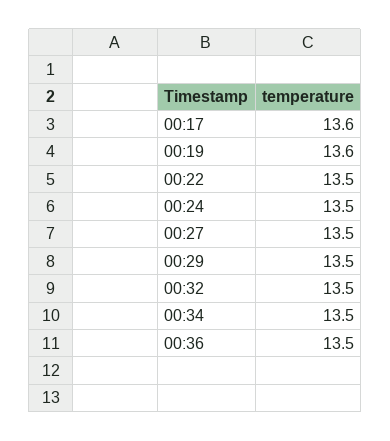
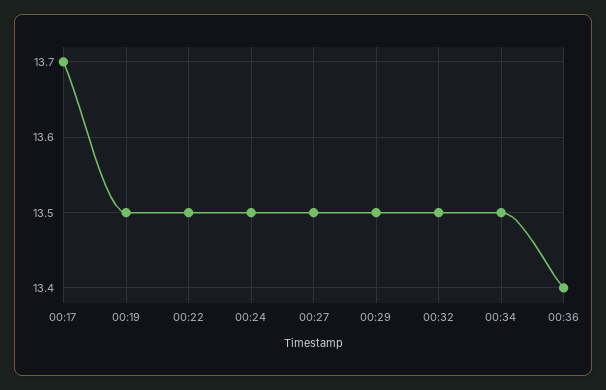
  {
-   "00:17": 13.6,
+   "00:17": 13.7,
-   "00:19": 13.6,
+   "00:19": 13.5,
    "00:22": 13.5,
    "00:24": 13.5,
    "00:27": 13.5,
    "00:29": 13.5,
    "00:32": 13.5,
    "00:34": 13.5,
-   "00:36": 13.5
+   "00:36": 13.4
  }

